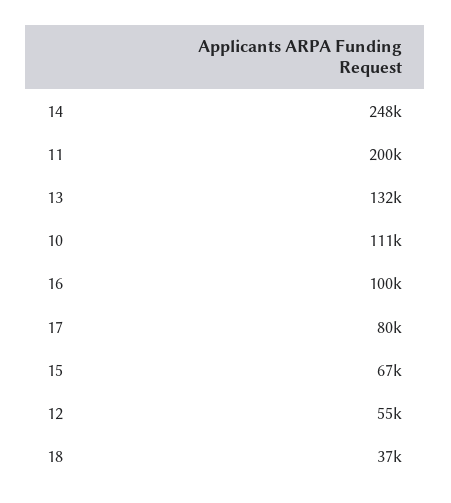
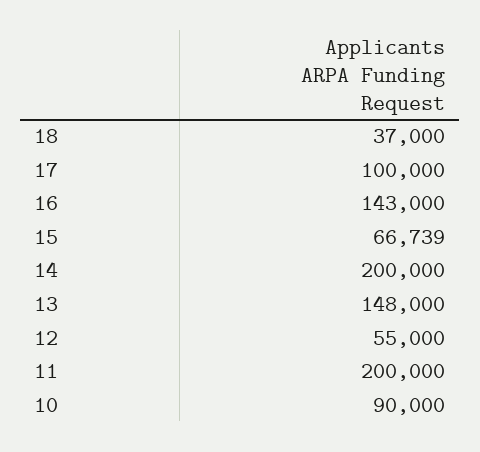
  {
-   "14": 248000,
+   "14": 200000,
    "11": 200000,
-   "13": 132000,
+   "13": 148000,
-   "10": 111000,
+   "10": 90000,
-   "16": 100000,
+   "16": 143000,
-   "17": 80000,
+   "17": 100000,
    "15": 66739,
    "12": 55000,
    "18": 37000
  }

